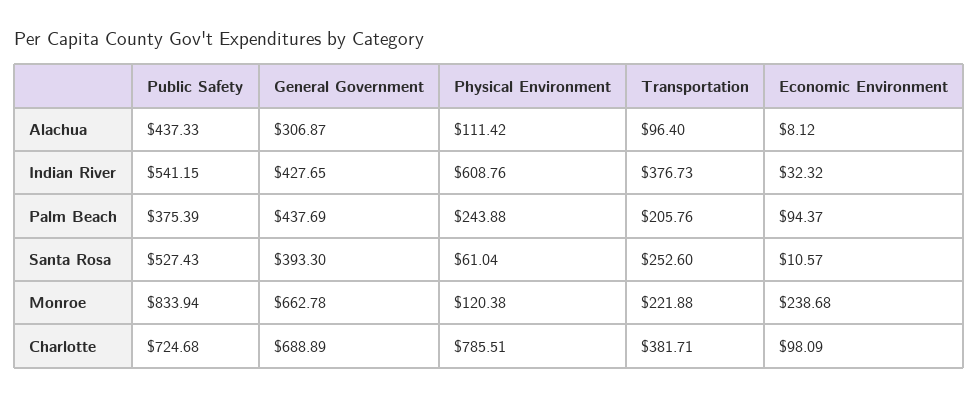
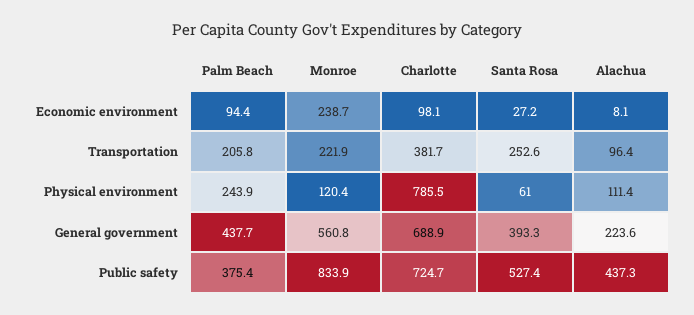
  {
    "Public Safety": {
      "Alachua": 437.33,
-     "Indian River": 541.15,
      "Palm Beach": 375.39,
      "Santa Rosa": 527.43,
      "Monroe": 833.94,
      "Charlotte": 724.68
    },
    "General Government": {
-     "Alachua": 306.87,
+     "Alachua": 223.6,
-     "Indian River": 427.65,
      "Palm Beach": 437.69,
      "Santa Rosa": 393.3,
-     "Monroe": 662.78,
+     "Monroe": 560.8,
      "Charlotte": 688.89
    },
    "Physical Environment": {
      "Alachua": 111.42,
-     "Indian River": 608.76,
      "Palm Beach": 243.88,
      "Santa Rosa": 61.04,
      "Monroe": 120.38,
      "Charlotte": 785.51
    },
    "Transportation": {
      "Alachua": 96.4,
-     "Indian River": 376.73,
      "Palm Beach": 205.76,
      "Santa Rosa": 252.6,
      "Monroe": 221.88,
      "Charlotte": 381.71
    },
    "Economic Environment": {
      "Alachua": 8.12,
-     "Indian River": 32.32,
      "Palm Beach": 94.37,
-     "Santa Rosa": 10.57,
+     "Santa Rosa": 27.2,
      "Monroe": 238.68,
      "Charlotte": 98.09
    }
  }

